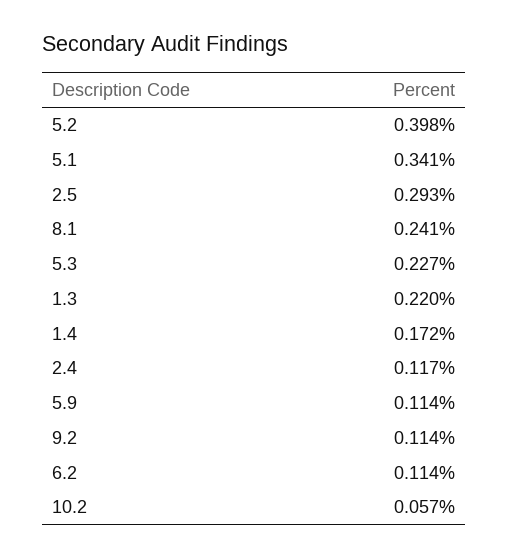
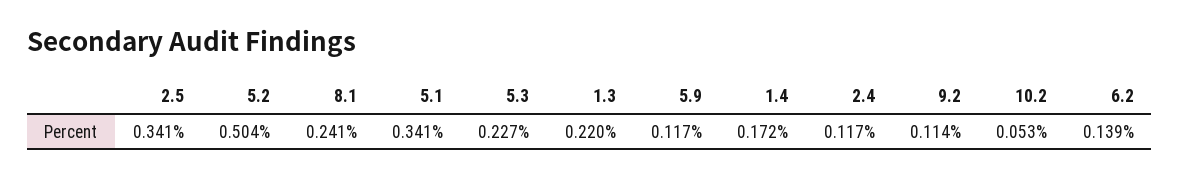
  {
-   "5.2": 0.398,
+   "5.2": 0.504,
    "5.1": 0.341,
-   "2.5": 0.293,
+   "2.5": 0.341,
    "8.1": 0.241,
    "5.3": 0.227,
    "1.3": 0.22,
    "1.4": 0.172,
    "2.4": 0.117,
-   "5.9": 0.114,
+   "5.9": 0.117,
    "9.2": 0.114,
-   "6.2": 0.114,
+   "6.2": 0.139,
-   "10.2": 0.057
+   "10.2": 0.053
  }

